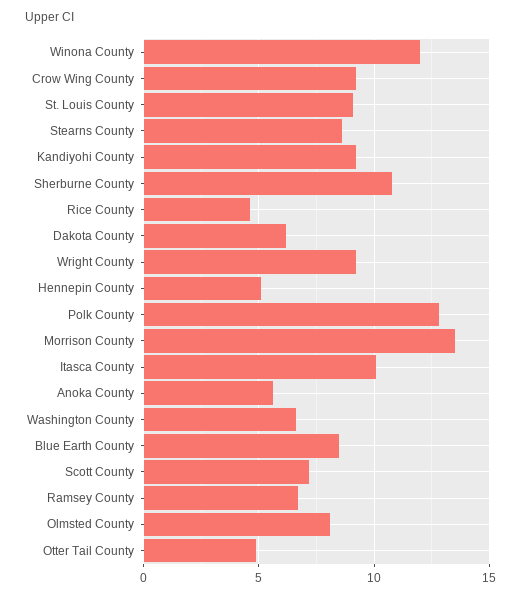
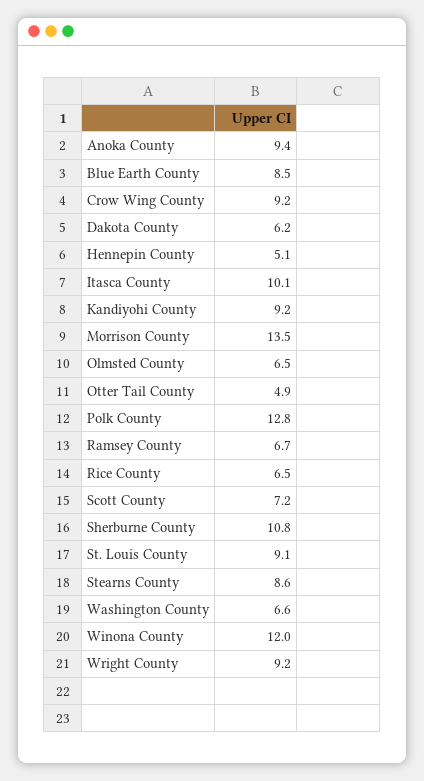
  {
    "Winona County": 12,
    "Crow Wing County": 9.2,
    "St. Louis County": 9.1,
    "Stearns County": 8.6,
    "Kandiyohi County": 9.2,
    "Sherburne County": 10.8,
-   "Rice County": 4.5,
+   "Rice County": 6.5,
    "Dakota County": 6.2,
    "Wright County": 9.2,
    "Hennepin County": 5.1,
    "Polk County": 12.8,
    "Morrison County": 13.5,
    "Itasca County": 10.1,
-   "Anoka County": 5.5,
+   "Anoka County": 9.4,
    "Washington County": 6.6,
    "Blue Earth County": 8.5,
    "Scott County": 7.2,
    "Ramsey County": 6.7,
-   "Olmsted County": 8,
+   "Olmsted County": 6.5,
    "Otter Tail County": 4.9
  }

